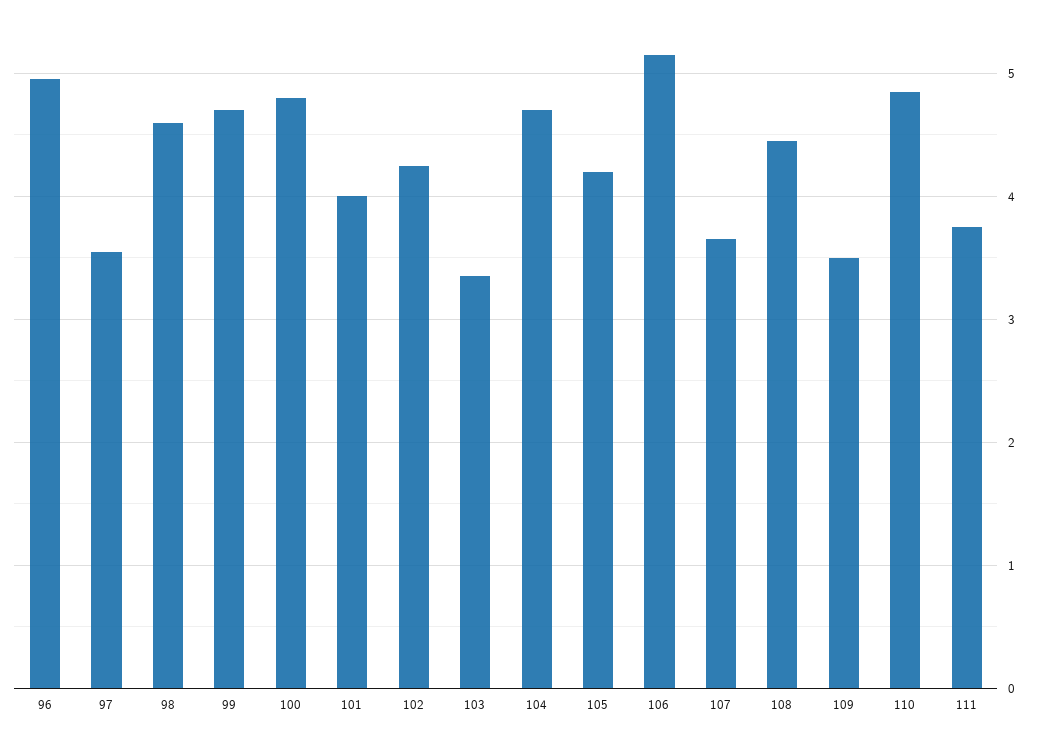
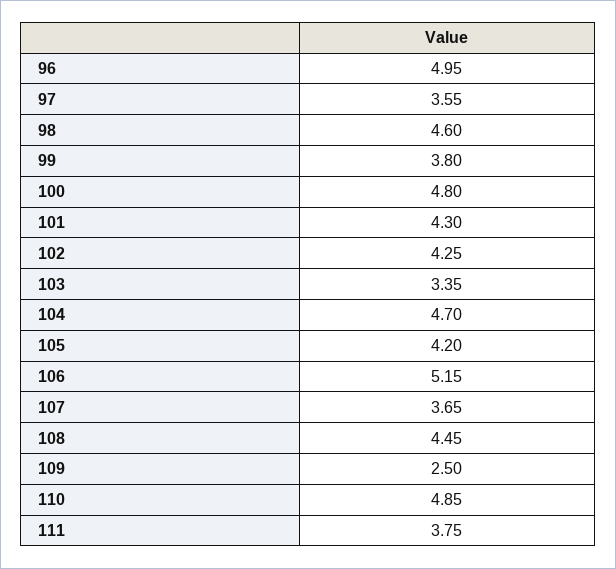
  {
    "96": 4.95,
    "97": 3.55,
    "98": 4.6,
-   "99": 4.7,
+   "99": 3.8,
    "100": 4.8,
-   "101": 4,
+   "101": 4.3,
    "102": 4.25,
    "103": 3.35,
    "104": 4.7,
    "105": 4.2,
    "106": 5.15,
    "107": 3.65,
    "108": 4.45,
-   "109": 3.5,
+   "109": 2.5,
    "110": 4.85,
    "111": 3.75
  }

